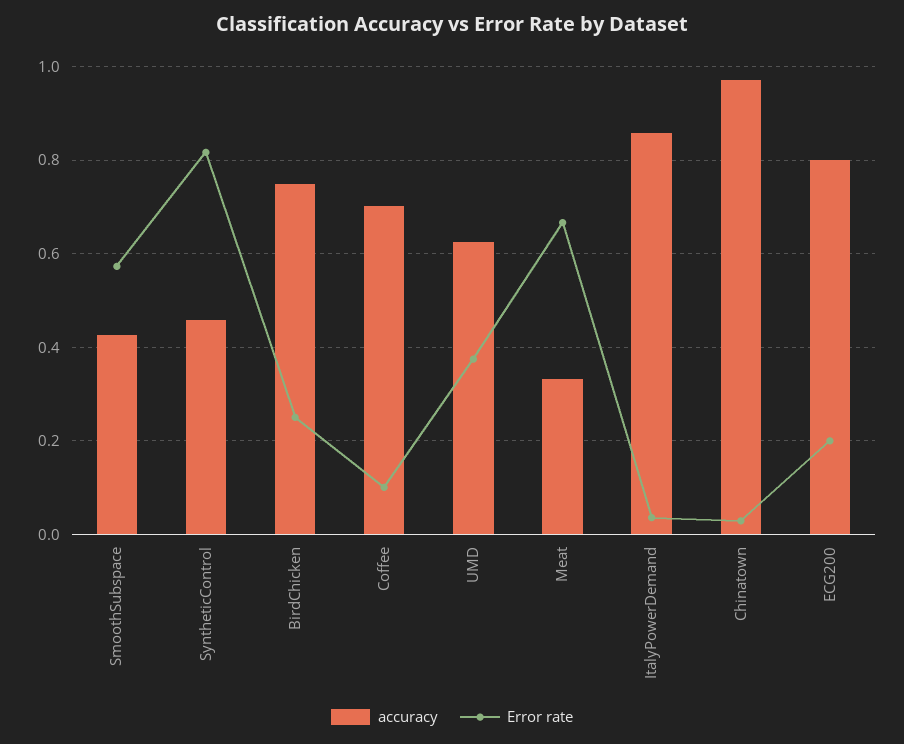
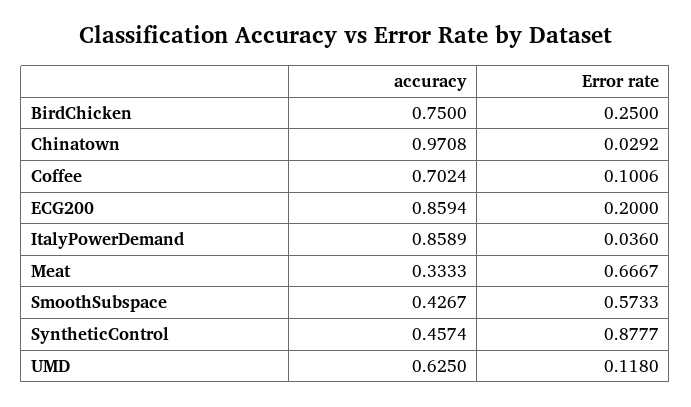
  {
    "accuracy": {
      "SmoothSubspace": 0.4267,
      "SyntheticControl": 0.4574,
      "BirdChicken": 0.75,
      "Coffee": 0.7024,
      "UMD": 0.625,
      "Meat": 0.3333,
      "ItalyPowerDemand": 0.8589,
      "Chinatown": 0.9708,
-     "ECG200": 0.8
+     "ECG200": 0.8594
    },
    "Error rate": {
      "SmoothSubspace": 0.5733,
-     "SyntheticControl": 0.82,
+     "SyntheticControl": 0.8777,
      "BirdChicken": 0.25,
      "Coffee": 0.1006,
-     "UMD": 0.38,
+     "UMD": 0.118,
      "Meat": 0.6667,
      "ItalyPowerDemand": 0.036,
      "Chinatown": 0.0292,
      "ECG200": 0.2
    }
  }

